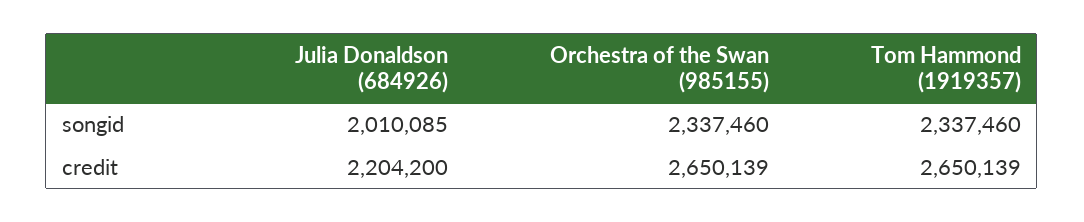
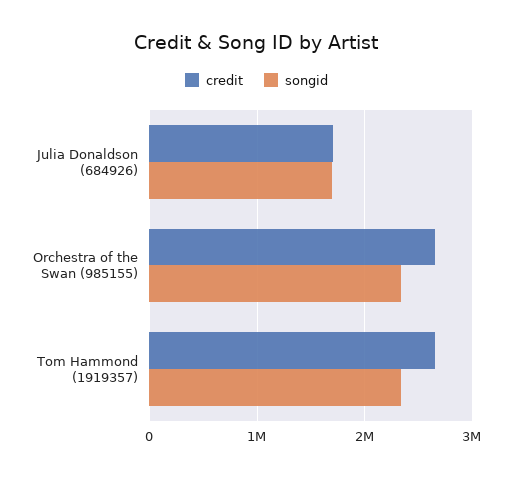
  {
    "songid": {
-     "Julia Donaldson (684926)": 2010085,
+     "Julia Donaldson (684926)": 1700000,
      "Orchestra of the Swan (985155)": 2337460,
      "Tom Hammond (1919357)": 2337460
    },
    "credit": {
-     "Julia Donaldson (684926)": 2204200,
+     "Julia Donaldson (684926)": 1700000,
      "Orchestra of the Swan (985155)": 2650139,
      "Tom Hammond (1919357)": 2650139
    }
  }

